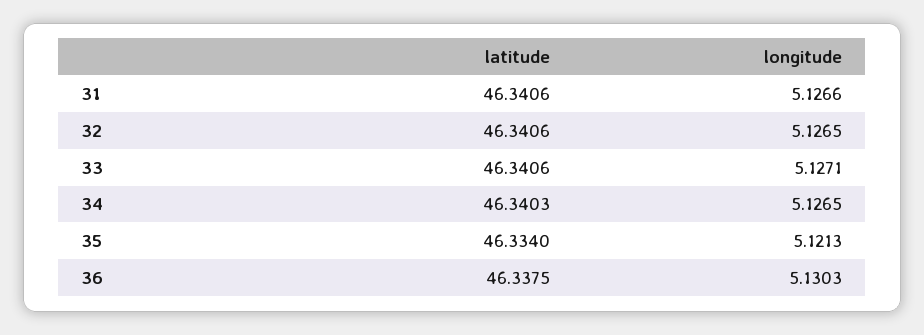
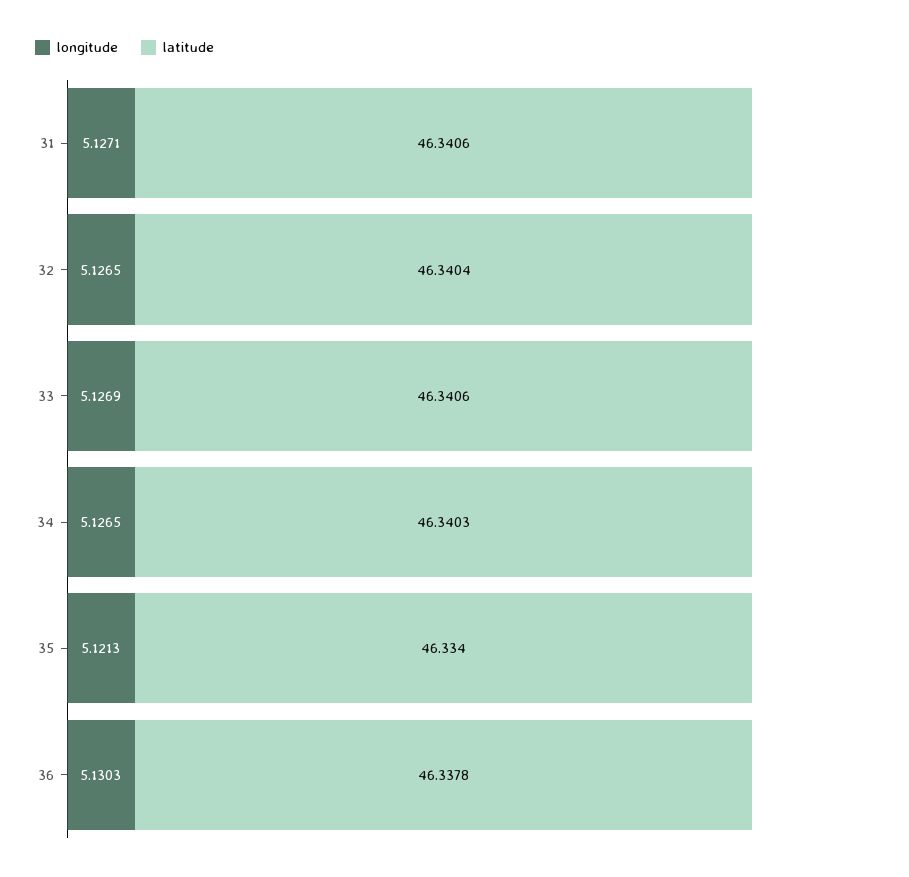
  {
    "latitude": {
      "31": 46.3406,
-     "32": 46.3406,
+     "32": 46.3404,
      "33": 46.3406,
      "34": 46.3403,
      "35": 46.334,
-     "36": 46.3375
+     "36": 46.3378
    },
    "longitude": {
-     "31": 5.1266,
+     "31": 5.1271,
      "32": 5.1265,
-     "33": 5.1271,
+     "33": 5.1269,
      "34": 5.1265,
      "35": 5.1213,
      "36": 5.1303
    }
  }

